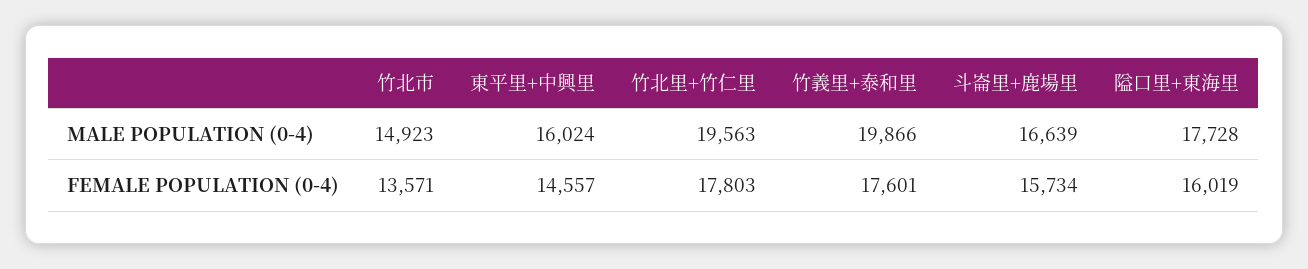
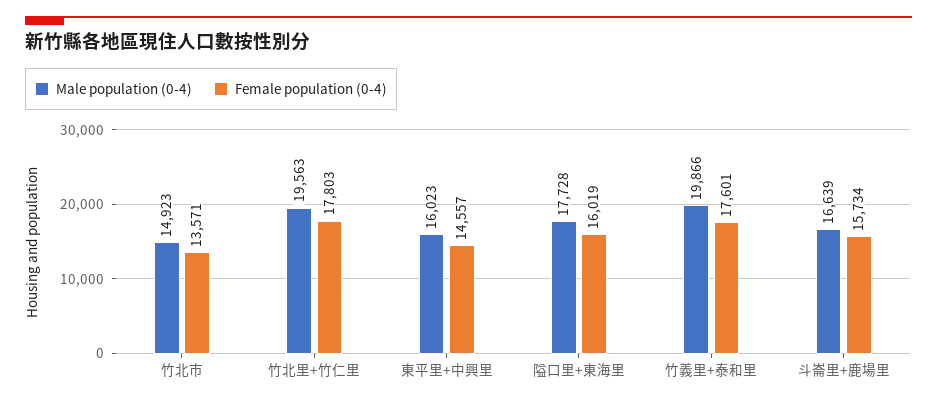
  {
    "MALE POPULATION (0-4)": {
      "竹北市": 14923,
-     "東平里+中興里": 16024,
+     "東平里+中興里": 16023,
      "竹北里+竹仁里": 19563,
      "竹義里+泰和里": 19866,
      "斗崙里+鹿場里": 16639,
      "隘口里+東海里": 17728
    },
    "FEMALE POPULATION (0-4)": {
      "竹北市": 13571,
      "東平里+中興里": 14557,
      "竹北里+竹仁里": 17803,
      "竹義里+泰和里": 17601,
      "斗崙里+鹿場里": 15734,
      "隘口里+東海里": 16019
    }
  }

